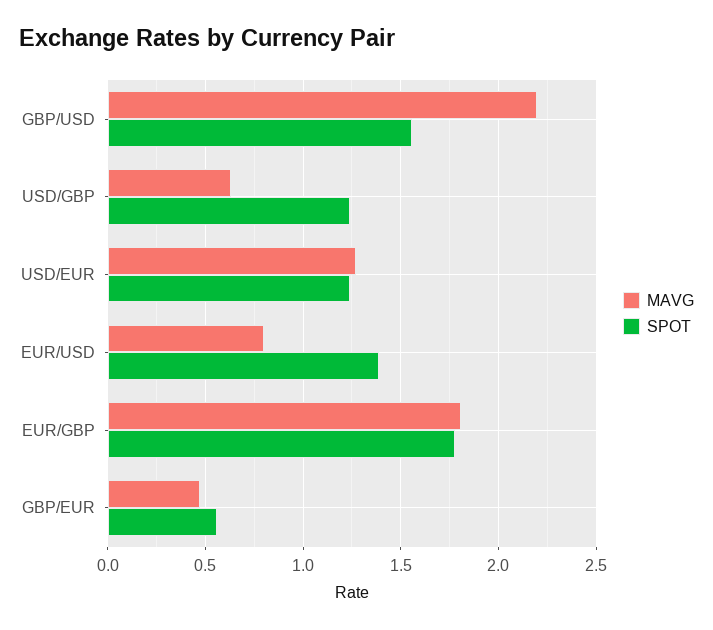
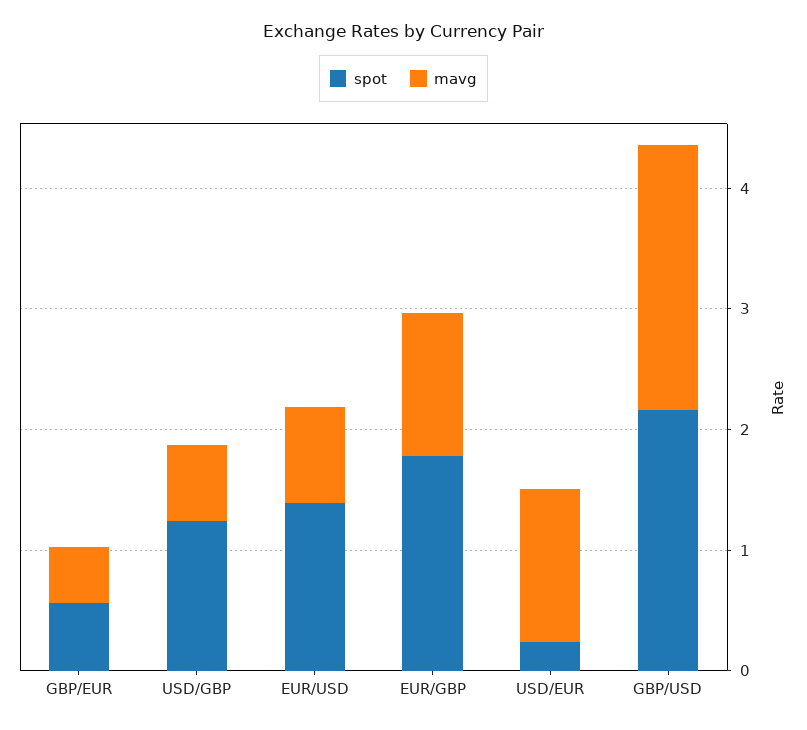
  {
    "MAVG": {
      "GBP/USD": 2.2,
      "USD/GBP": 0.65,
      "USD/EUR": 1.25,
      "EUR/USD": 0.8,
-     "EUR/GBP": 1.8,
+     "EUR/GBP": 1.2,
      "GBP/EUR": 0.45
    },
    "SPOT": {
-     "GBP/USD": 1.55,
+     "GBP/USD": 2.2,
      "USD/GBP": 1.25,
-     "USD/EUR": 1.25,
+     "USD/EUR": 0.2,
      "EUR/USD": 1.4,
      "EUR/GBP": 1.8,
      "GBP/EUR": 0.55
    }
  }

